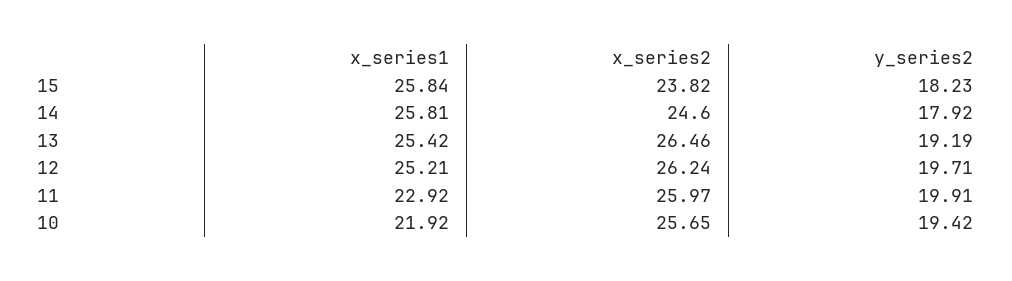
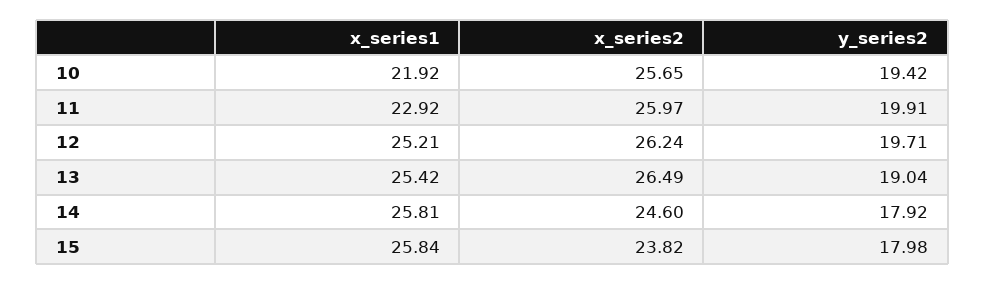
  {
    "x_series1": {
      "15": 25.84,
      "14": 25.81,
      "13": 25.42,
      "12": 25.21,
      "11": 22.92,
      "10": 21.92
    },
    "x_series2": {
      "15": 23.82,
      "14": 24.6,
-     "13": 26.46,
+     "13": 26.49,
      "12": 26.24,
      "11": 25.97,
      "10": 25.65
    },
    "y_series2": {
-     "15": 18.23,
+     "15": 17.98,
      "14": 17.92,
-     "13": 19.19,
+     "13": 19.04,
      "12": 19.71,
      "11": 19.91,
      "10": 19.42
    }
  }

